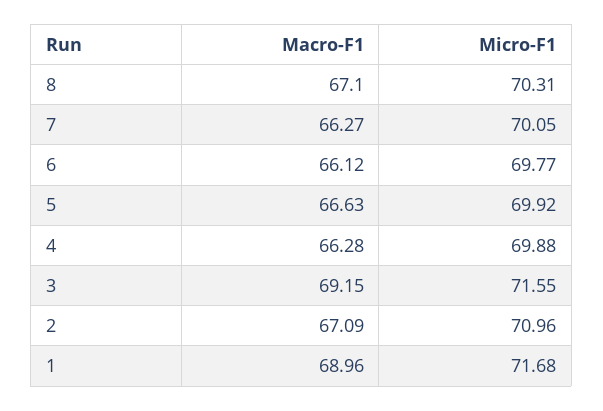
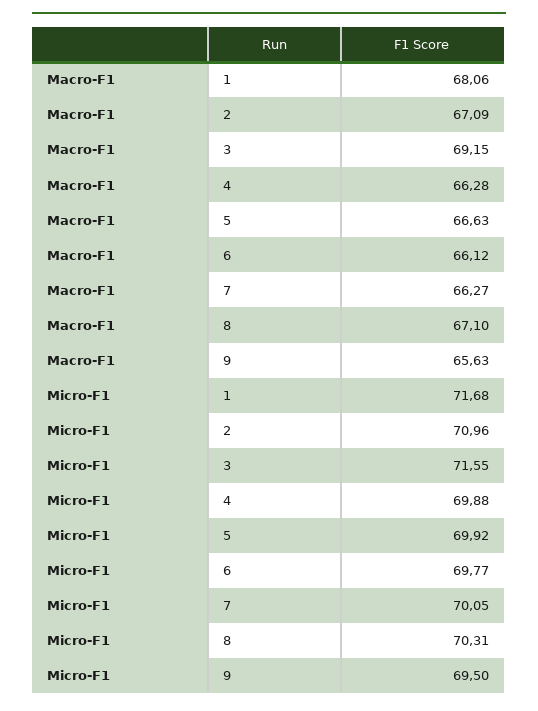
  {
    "Macro-F1": {
      "8": 67.1,
      "7": 66.27,
      "6": 66.12,
      "5": 66.63,
      "4": 66.28,
      "3": 69.15,
      "2": 67.09,
-     "1": 68.96
+     "1": 68.06,
+     "9": 65.63
    },
    "Micro-F1": {
      "8": 70.31,
      "7": 70.05,
      "6": 69.77,
      "5": 69.92,
      "4": 69.88,
      "3": 71.55,
      "2": 70.96,
-     "1": 71.68
+     "1": 71.68,
+     "9": 69.5
    }
  }

